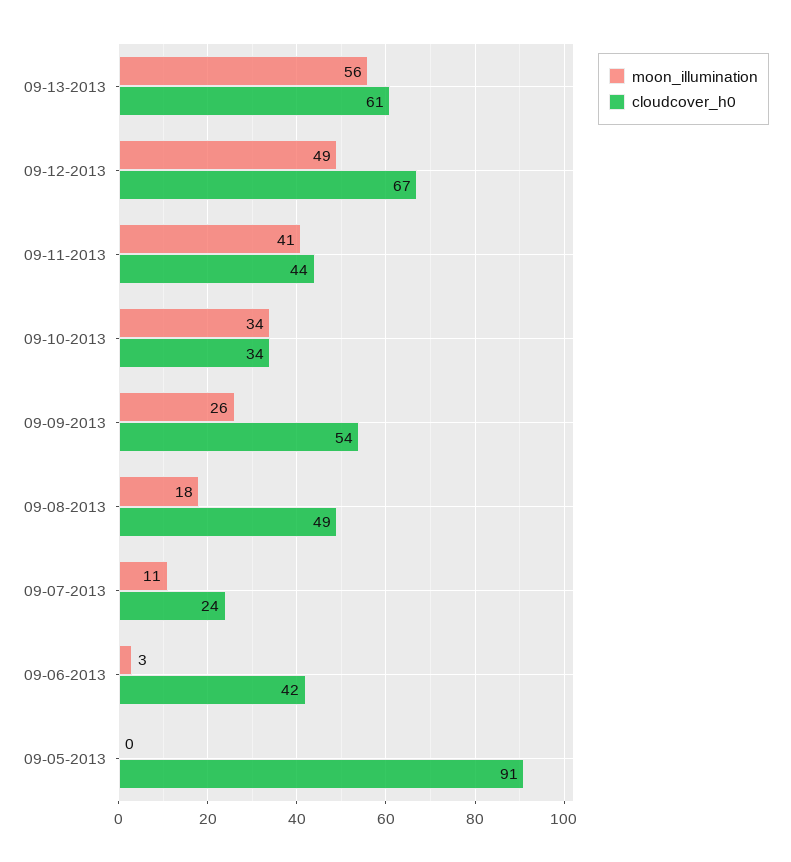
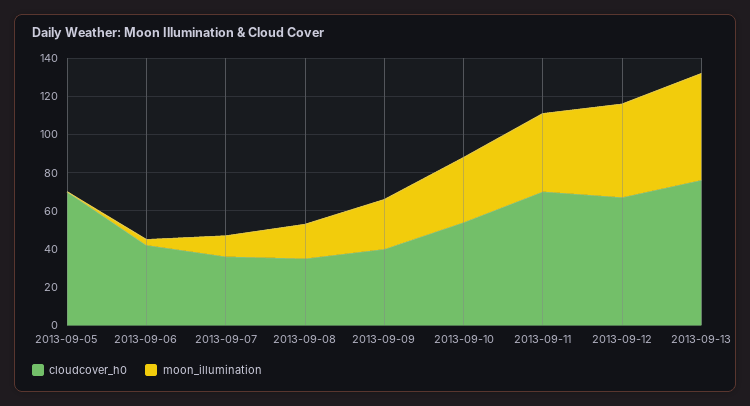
  {
    "moon_illumination": {
      "09-13-2013": 56,
      "09-12-2013": 49,
      "09-11-2013": 41,
      "09-10-2013": 34,
      "09-09-2013": 26,
      "09-08-2013": 18,
      "09-07-2013": 11,
      "09-06-2013": 3,
      "09-05-2013": 0
    },
    "cloudcover_h0": {
-     "09-13-2013": 61,
+     "09-13-2013": 75,
      "09-12-2013": 67,
-     "09-11-2013": 44,
+     "09-11-2013": 70,
-     "09-10-2013": 34,
+     "09-10-2013": 55,
-     "09-09-2013": 54,
+     "09-09-2013": 40,
-     "09-08-2013": 49,
+     "09-08-2013": 35,
-     "09-07-2013": 24,
+     "09-07-2013": 35,
      "09-06-2013": 42,
-     "09-05-2013": 91
+     "09-05-2013": 70
    }
  }

